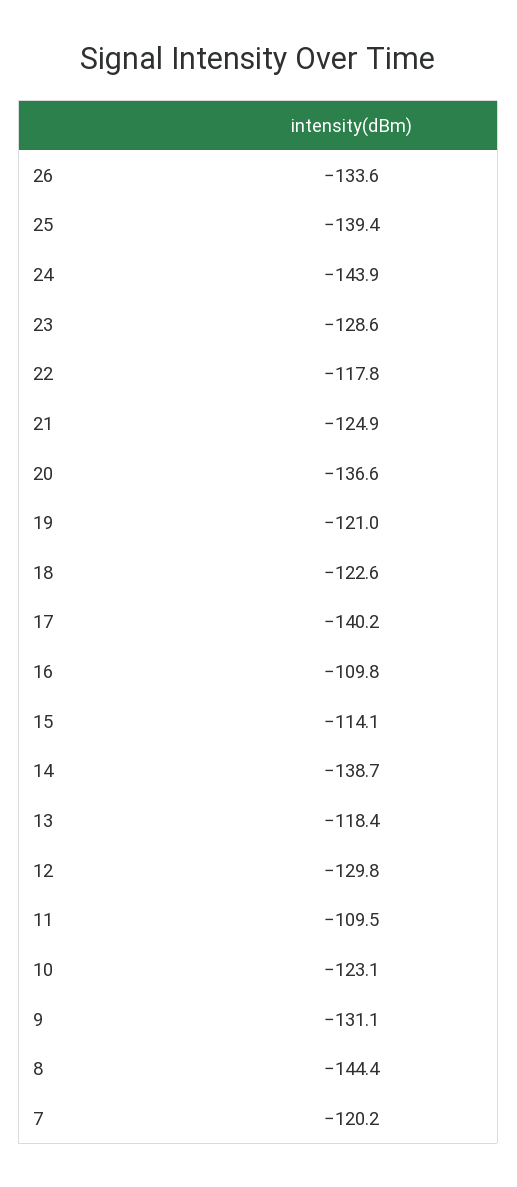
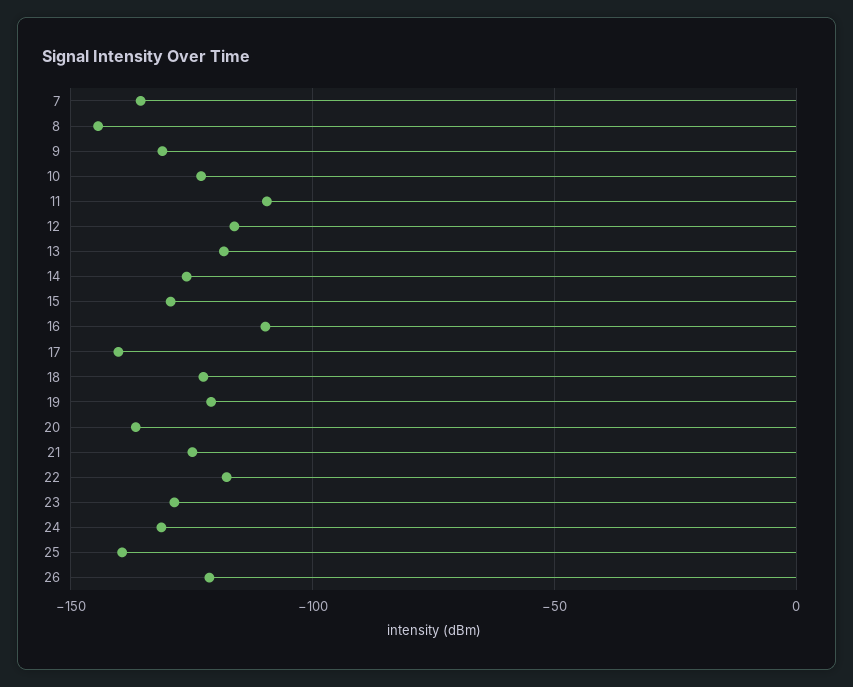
  {
-   "26": -133.6,
+   "26": -120,
    "25": -139.4,
-   "24": -143.9,
+   "24": -130,
    "23": -128.6,
    "22": -117.8,
    "21": -124.9,
    "20": -136.6,
    "19": -121,
    "18": -122.6,
    "17": -140.2,
    "16": -109.8,
-   "15": -114.1,
+   "15": -130,
-   "14": -138.7,
+   "14": -125,
    "13": -118.4,
-   "12": -129.8,
+   "12": -115,
    "11": -109.5,
    "10": -123.1,
    "9": -131.1,
    "8": -144.4,
-   "7": -120.2
+   "7": -135
  }

